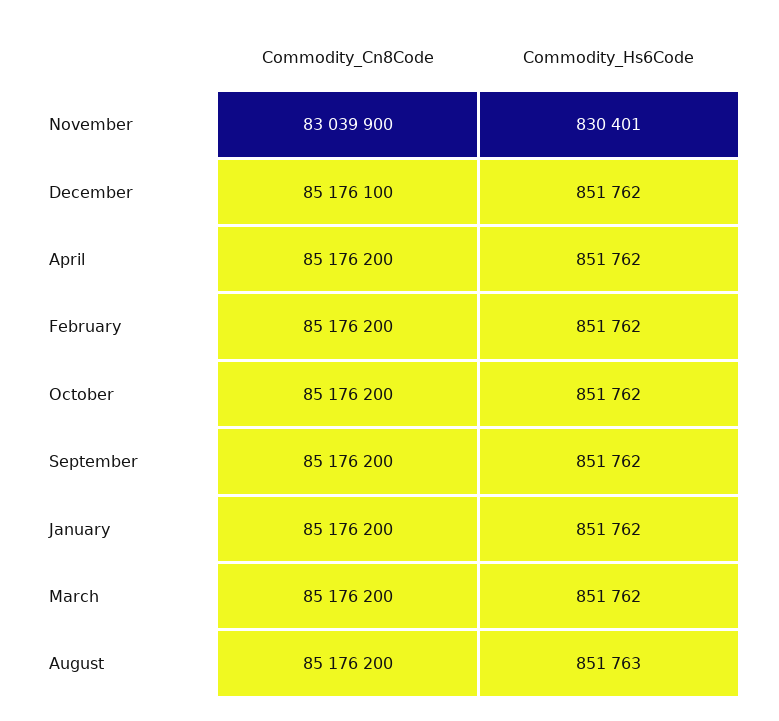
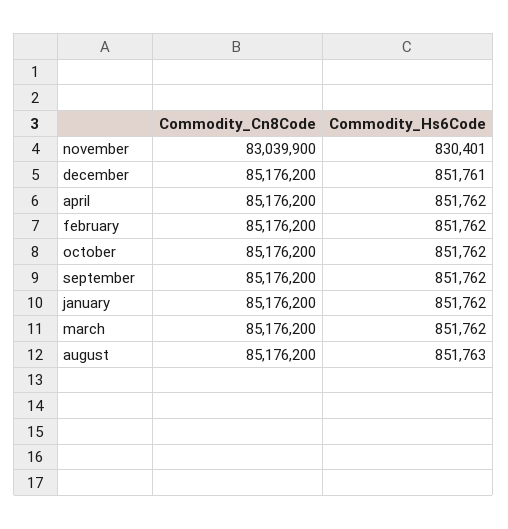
  {
    "Commodity_Cn8Code": {
      "November": 83039900,
-     "December": 85176100,
+     "December": 85176200,
      "April": 85176200,
      "February": 85176200,
      "October": 85176200,
      "September": 85176200,
      "January": 85176200,
      "March": 85176200,
      "August": 85176200
    },
    "Commodity_Hs6Code": {
      "November": 830401,
-     "December": 851762,
+     "December": 851761,
      "April": 851762,
      "February": 851762,
      "October": 851762,
      "September": 851762,
      "January": 851762,
      "March": 851762,
      "August": 851763
    }
  }

